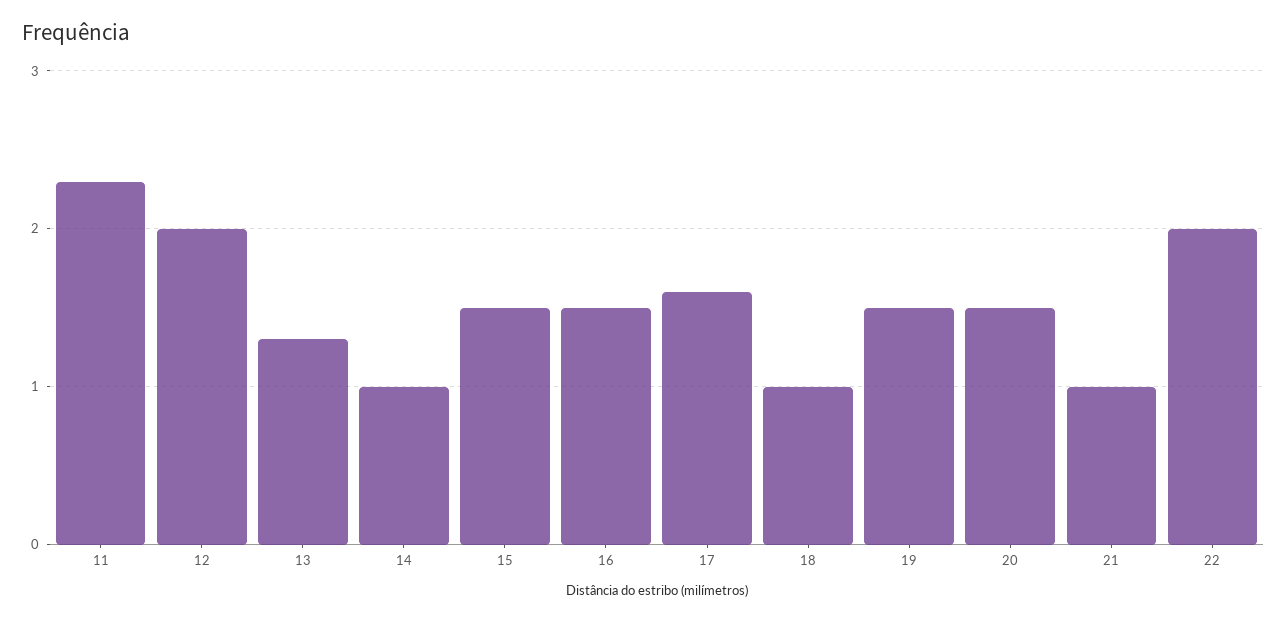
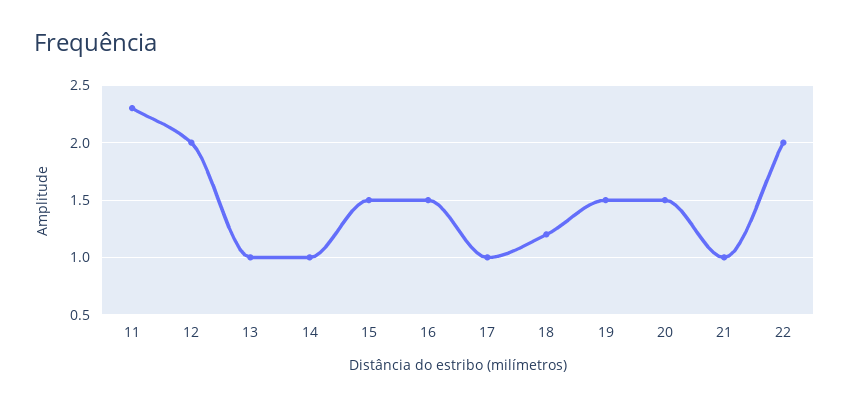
  {
    "11": 2.3,
    "12": 2,
-   "13": 1.3,
+   "13": 1,
    "14": 1,
    "15": 1.5,
    "16": 1.5,
-   "17": 1.6,
+   "17": 1,
-   "18": 1,
+   "18": 1.2,
    "19": 1.5,
    "20": 1.5,
    "21": 1,
    "22": 2
  }

